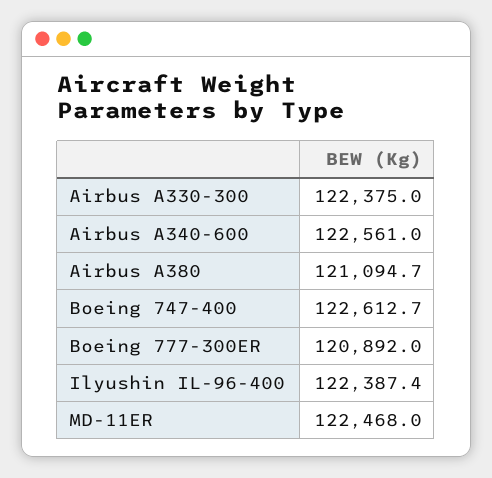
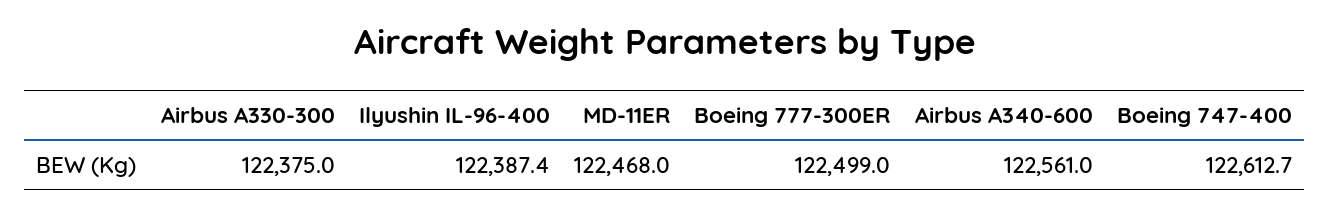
  {
    "Airbus A330-300": 122375,
    "Airbus A340-600": 122561,
-   "Airbus A380": 121094.7,
    "Boeing 747-400": 122612.7,
-   "Boeing 777-300ER": 120892,
+   "Boeing 777-300ER": 122499,
    "Ilyushin IL-96-400": 122387.4,
    "MD-11ER": 122468
  }

